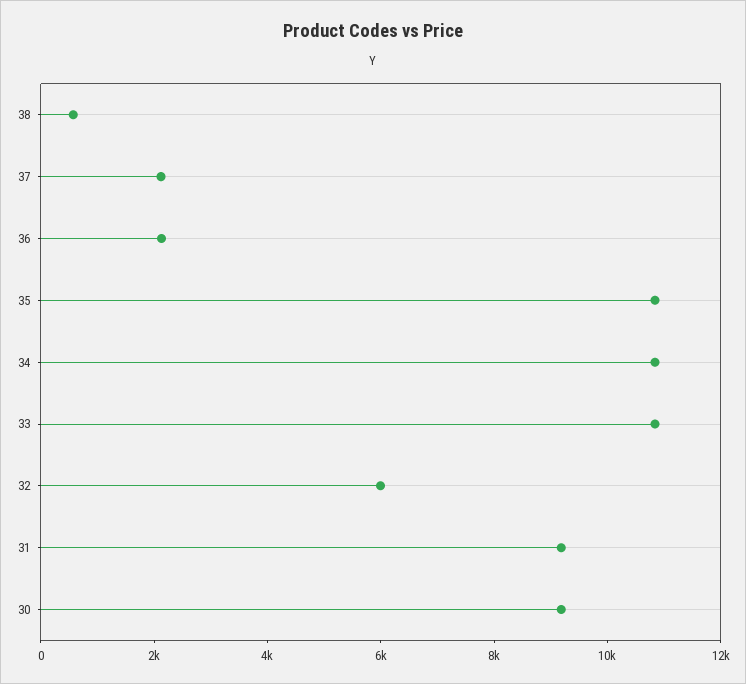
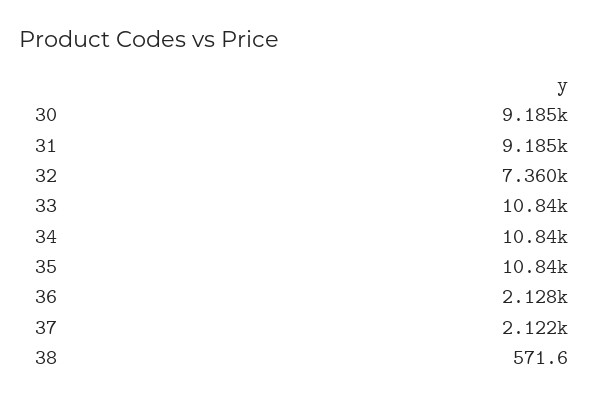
  {
    "38": 571.6,
    "37": 2122,
    "36": 2128,
    "35": 10840,
    "34": 10840,
    "33": 10840,
-   "32": 6000,
+   "32": 7360,
    "31": 9185,
    "30": 9185
  }

